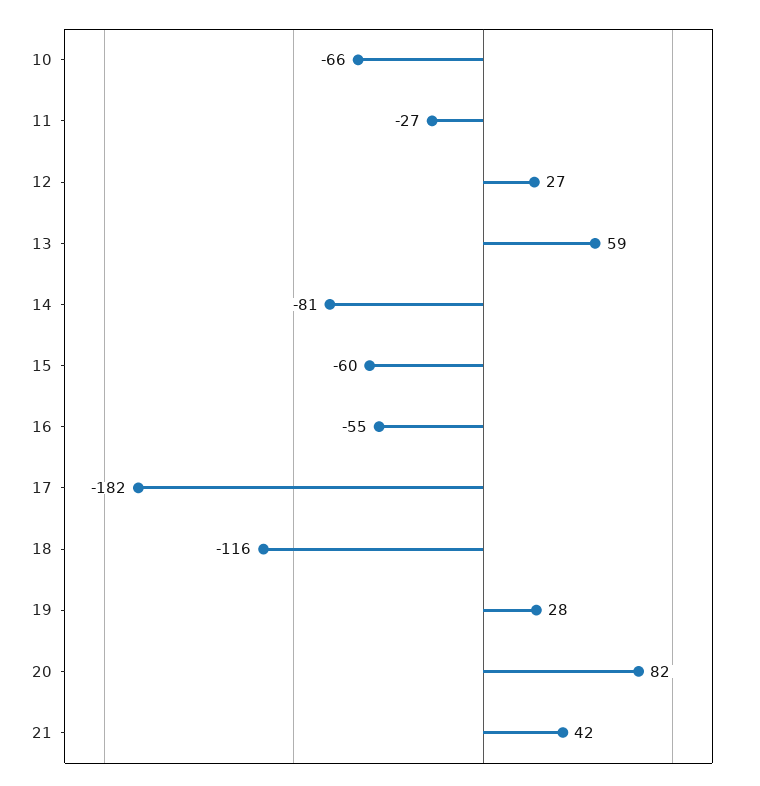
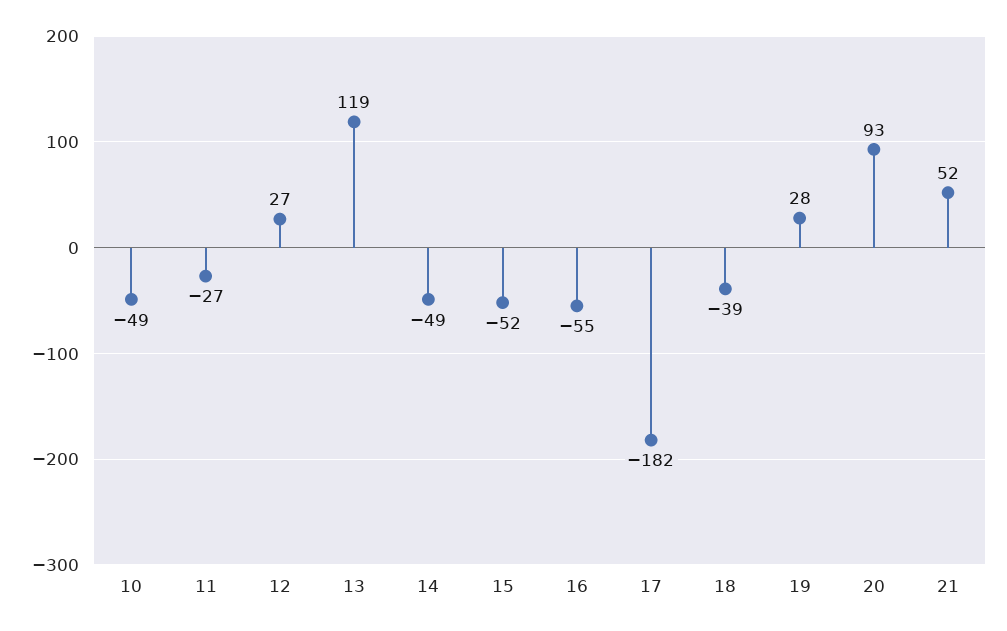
  {
-   "10": -66,
+   "10": -49,
    "11": -27,
    "12": 27,
-   "13": 59,
+   "13": 119,
-   "14": -81,
+   "14": -49,
-   "15": -60,
+   "15": -52,
    "16": -55,
    "17": -182,
-   "18": -116,
+   "18": -39,
    "19": 28,
-   "20": 82,
+   "20": 93,
-   "21": 42
+   "21": 52
  }

